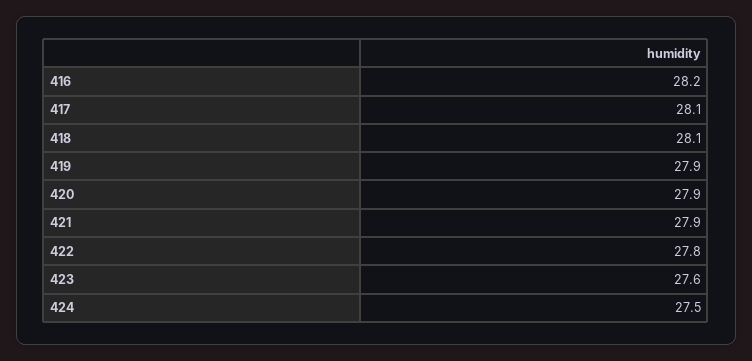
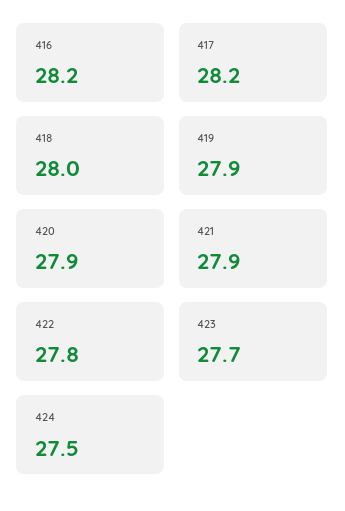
  {
    "416": 28.2,
-   "417": 28.1,
+   "417": 28.2,
-   "418": 28.1,
+   "418": 28,
    "419": 27.9,
    "420": 27.9,
    "421": 27.9,
    "422": 27.8,
-   "423": 27.6,
+   "423": 27.7,
    "424": 27.5
  }

